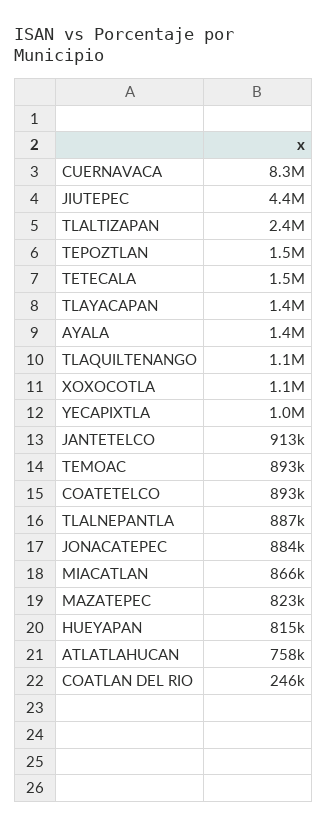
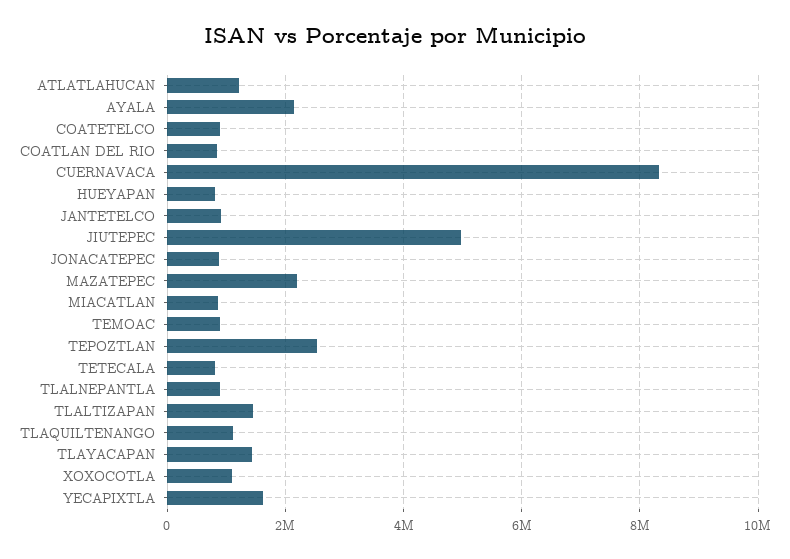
  {
    "CUERNAVACA": 8300000,
-   "JIUTEPEC": 4400000,
+   "JIUTEPEC": 5000000,
-   "TLALTIZAPAN": 2400000,
+   "TLALTIZAPAN": 1400000,
-   "TEPOZTLAN": 1500000,
+   "TEPOZTLAN": 2600000,
-   "TETECALA": 1500000,
+   "TETECALA": 800000,
    "TLAYACAPAN": 1400000,
-   "AYALA": 1400000,
+   "AYALA": 2200000,
    "TLAQUILTENANGO": 1100000,
    "XOXOCOTLA": 1100000,
-   "YECAPIXTLA": 1000000,
+   "YECAPIXTLA": 1600000,
    "JANTETELCO": 913000,
    "TEMOAC": 893000,
    "COATETELCO": 893000,
    "TLALNEPANTLA": 887000,
    "JONACATEPEC": 884000,
    "MIACATLAN": 866000,
-   "MAZATEPEC": 823000,
+   "MAZATEPEC": 2200000,
    "HUEYAPAN": 815000,
-   "ATLATLAHUCAN": 758000,
+   "ATLATLAHUCAN": 1200000,
-   "COATLAN DEL RIO": 246000
+   "COATLAN DEL RIO": 800000
  }

